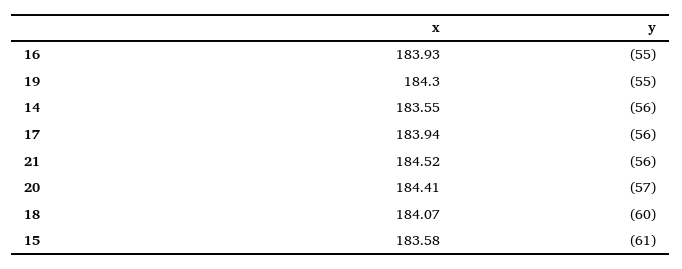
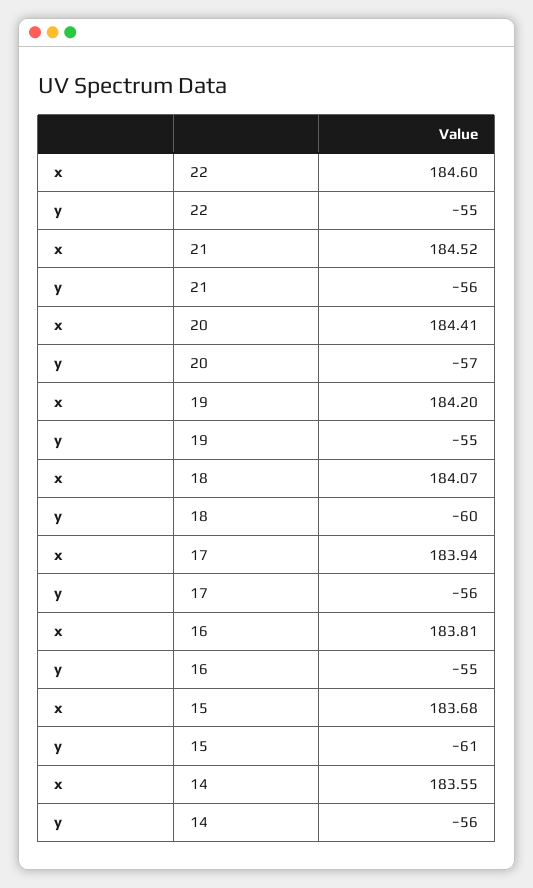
  {
    "x": {
-     "16": 183.93,
+     "16": 183.81,
-     "19": 184.3,
+     "19": 184.2,
      "14": 183.55,
      "17": 183.94,
      "21": 184.52,
      "20": 184.41,
      "18": 184.07,
-     "15": 183.58
+     "15": 183.68,
+     "22": 184.6
    },
    "y": {
      "16": -55,
      "19": -55,
      "14": -56,
      "17": -56,
      "21": -56,
      "20": -57,
      "18": -60,
-     "15": -61
+     "15": -61,
+     "22": -55
    }
  }

